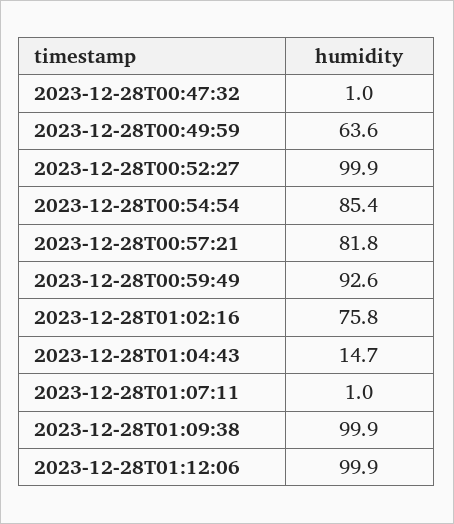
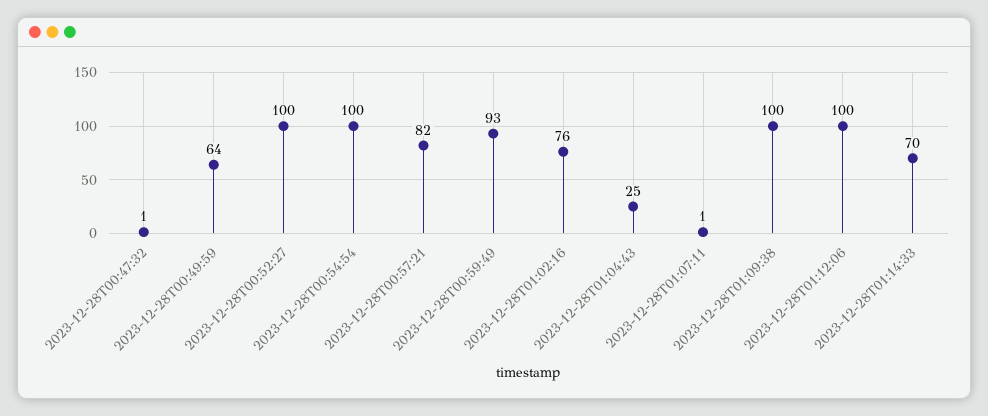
  {
    "2023-12-28T00:47:32": 1,
    "2023-12-28T00:49:59": 63.6,
    "2023-12-28T00:52:27": 99.9,
-   "2023-12-28T00:54:54": 85.4,
+   "2023-12-28T00:54:54": 100,
    "2023-12-28T00:57:21": 81.8,
    "2023-12-28T00:59:49": 92.6,
    "2023-12-28T01:02:16": 75.8,
-   "2023-12-28T01:04:43": 14.7,
+   "2023-12-28T01:04:43": 25,
    "2023-12-28T01:07:11": 1,
    "2023-12-28T01:09:38": 99.9,
-   "2023-12-28T01:12:06": 99.9
+   "2023-12-28T01:12:06": 99.9,
+   "2023-12-28T01:14:33": 70
  }

